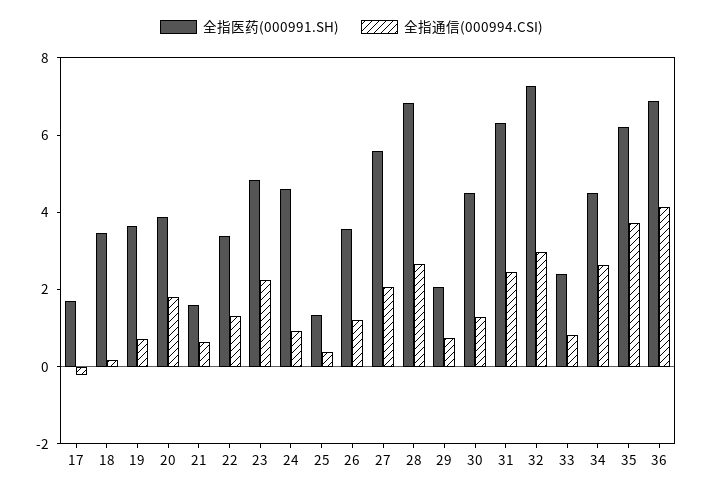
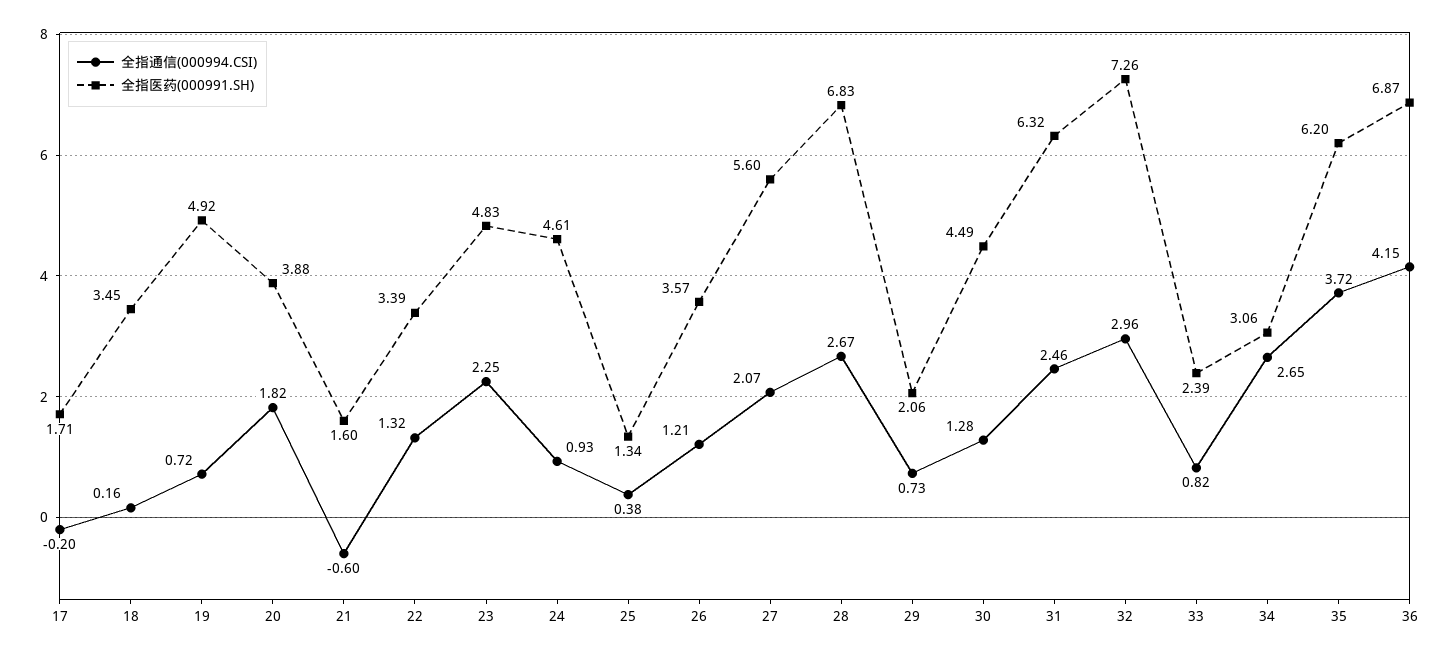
  {
    "全指医药(000991.SH)": {
      "17": 1.71,
      "18": 3.45,
-     "19": 3.5,
+     "19": 4.92,
      "20": 3.88,
      "21": 1.6,
      "22": 3.39,
      "23": 4.83,
      "24": 4.61,
      "25": 1.34,
      "26": 3.57,
      "27": 5.6,
      "28": 6.83,
      "29": 2.06,
      "30": 4.49,
      "31": 6.32,
      "32": 7.26,
      "33": 2.39,
-     "34": 4.5,
+     "34": 3.06,
      "35": 6.2,
      "36": 6.87
    },
    "全指通信(000994.CSI)": {
      "17": -0.2,
      "18": 0.16,
      "19": 0.72,
      "20": 1.82,
-     "21": 0.5,
+     "21": -0.6,
      "22": 1.32,
      "23": 2.25,
      "24": 0.93,
      "25": 0.38,
      "26": 1.21,
      "27": 2.07,
      "28": 2.67,
      "29": 0.73,
      "30": 1.28,
      "31": 2.46,
      "32": 2.96,
      "33": 0.82,
      "34": 2.65,
      "35": 3.72,
      "36": 4.15
    }
  }

